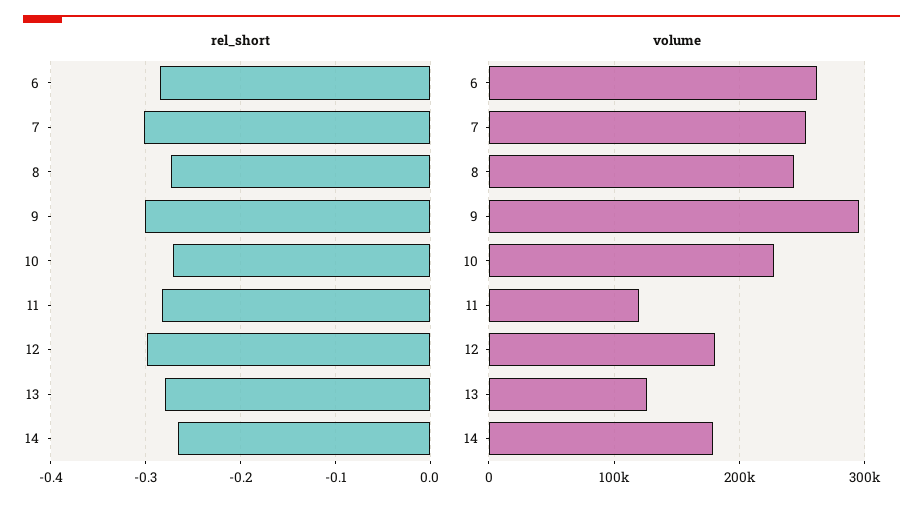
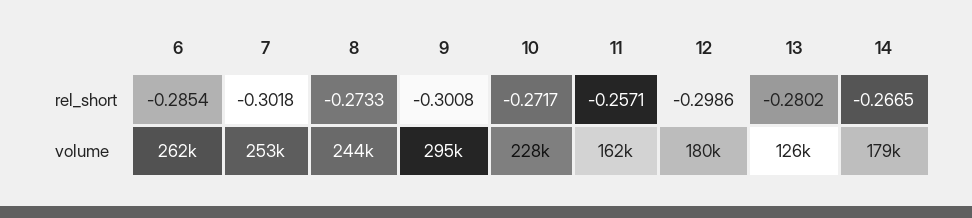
  {
    "rel_short": {
      "6": -0.2854,
      "7": -0.3018,
      "8": -0.2733,
      "9": -0.3008,
      "10": -0.2717,
-     "11": -0.28,
+     "11": -0.2571,
      "12": -0.2986,
      "13": -0.2802,
      "14": -0.2665
    },
    "volume": {
      "6": 262000,
      "7": 253000,
      "8": 244000,
      "9": 295000,
      "10": 228000,
-     "11": 120000,
+     "11": 162000,
      "12": 180000,
      "13": 126000,
      "14": 179000
    }
  }

